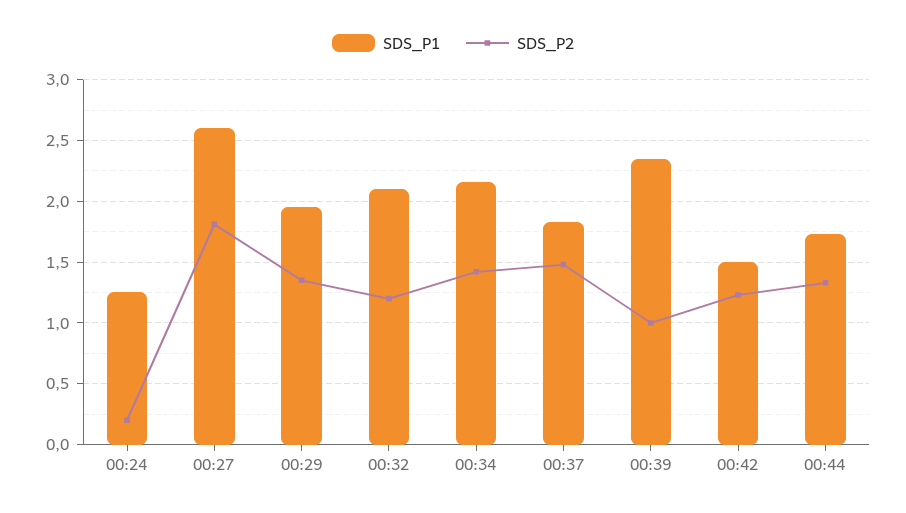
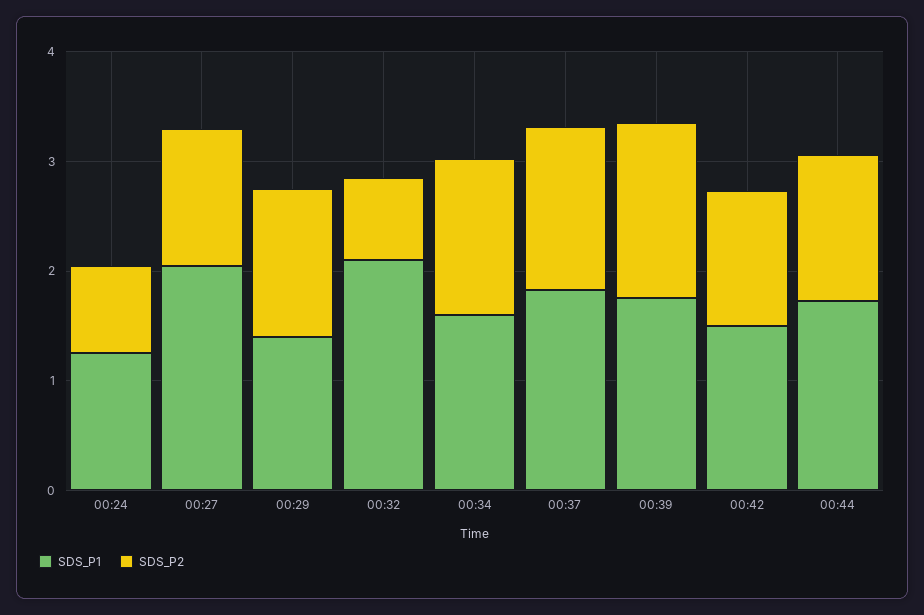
  {
    "SDS_P1": {
      "00:24": 1.25,
-     "00:27": 2.6,
+     "00:27": 2,
-     "00:29": 1.95,
+     "00:29": 1.4,
      "00:32": 2.1,
-     "00:34": 2.15,
+     "00:34": 1.6,
      "00:37": 1.85,
-     "00:39": 2.35,
+     "00:39": 1.8,
      "00:42": 1.5,
      "00:44": 1.75
    },
    "SDS_P2": {
-     "00:24": 0.2,
+     "00:24": 0.8,
-     "00:27": 1.8,
+     "00:27": 1.2,
      "00:29": 1.35,
-     "00:32": 1.2,
+     "00:32": 0.8,
      "00:34": 1.4,
      "00:37": 1.5,
-     "00:39": 1,
+     "00:39": 1.6,
      "00:42": 1.25,
      "00:44": 1.35
    }
  }

